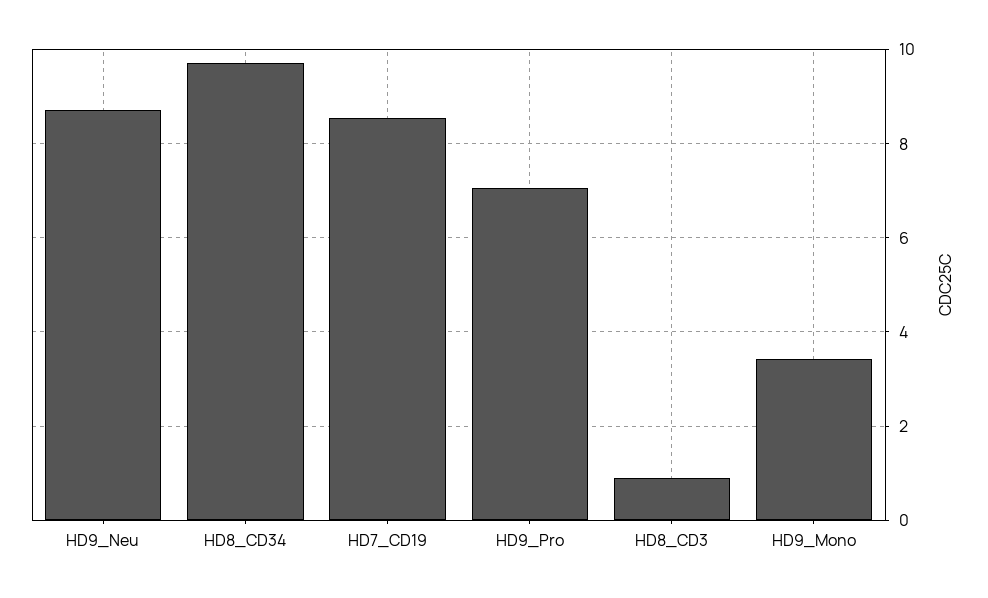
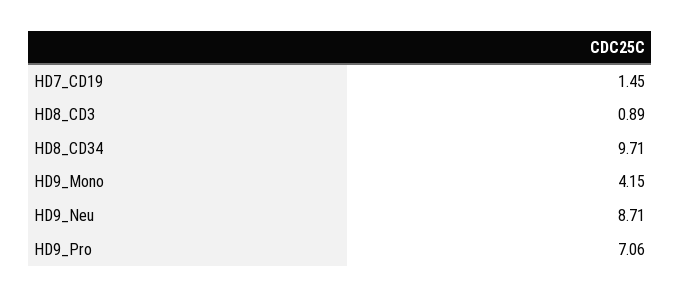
  {
    "HD9_Neu": 8.71,
    "HD8_CD34": 9.71,
-   "HD7_CD19": 8.6,
+   "HD7_CD19": 1.45,
    "HD9_Pro": 7.06,
    "HD8_CD3": 0.89,
-   "HD9_Mono": 3.4
+   "HD9_Mono": 4.15
  }

